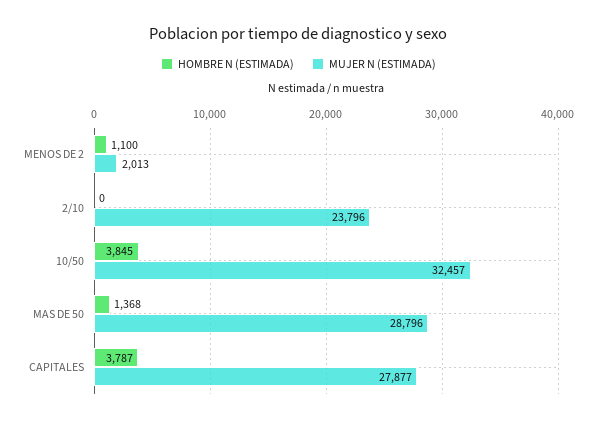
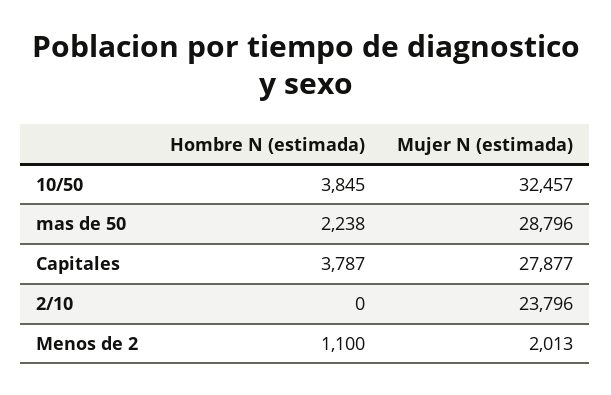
  {
    "HOMBRE N (ESTIMADA)": {
      "MENOS DE 2": 1100,
      "2/10": 0,
      "10/50": 3845,
-     "MAS DE 50": 1368,
+     "MAS DE 50": 2238,
      "CAPITALES": 3787
    },
    "MUJER N (ESTIMADA)": {
      "MENOS DE 2": 2013,
      "2/10": 23796,
      "10/50": 32457,
      "MAS DE 50": 28796,
      "CAPITALES": 27877
    }
  }

